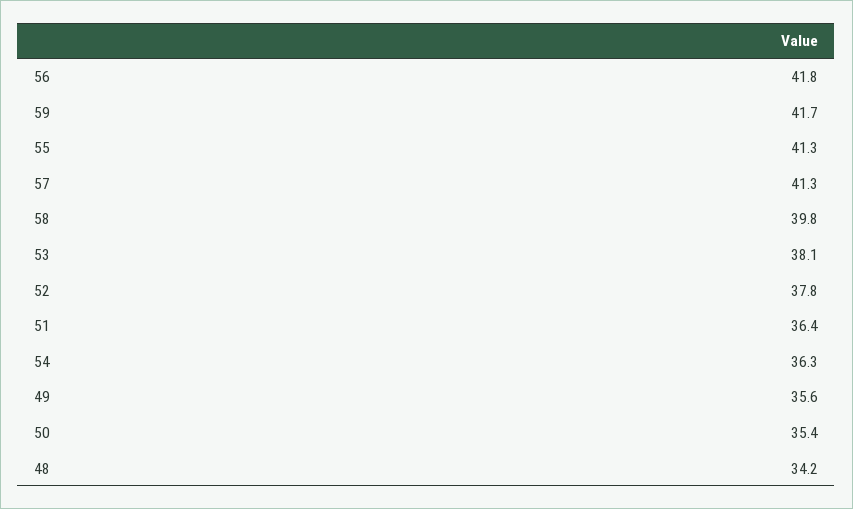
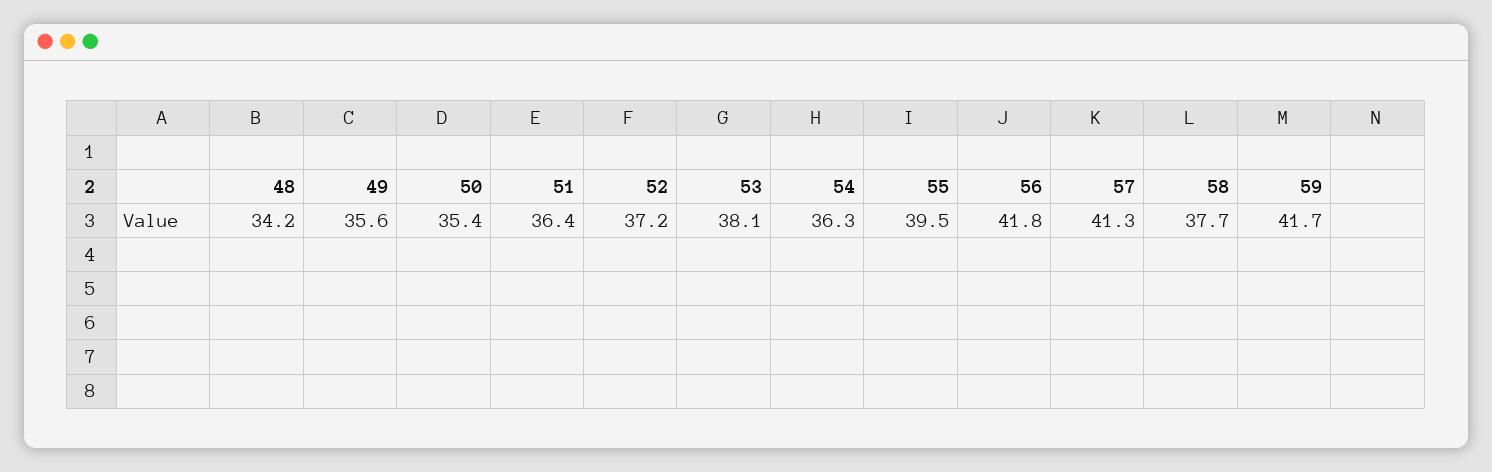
  {
    "56": 41.8,
    "59": 41.7,
-   "55": 41.3,
+   "55": 39.5,
    "57": 41.3,
-   "58": 39.8,
+   "58": 37.7,
    "53": 38.1,
-   "52": 37.8,
+   "52": 37.2,
    "51": 36.4,
    "54": 36.3,
    "49": 35.6,
    "50": 35.4,
    "48": 34.2
  }

